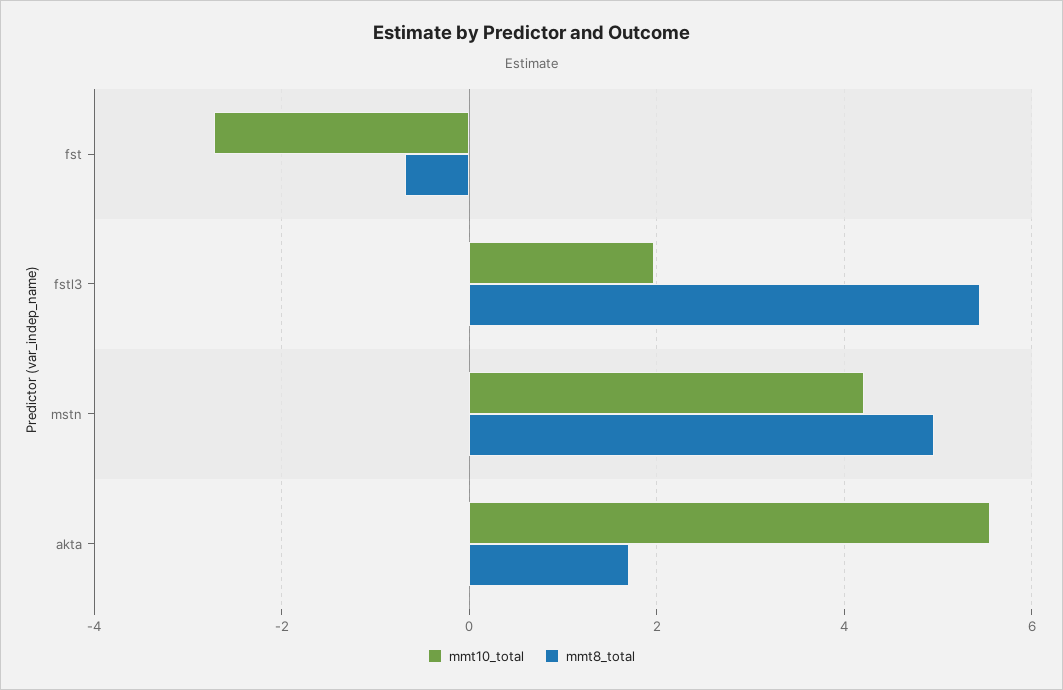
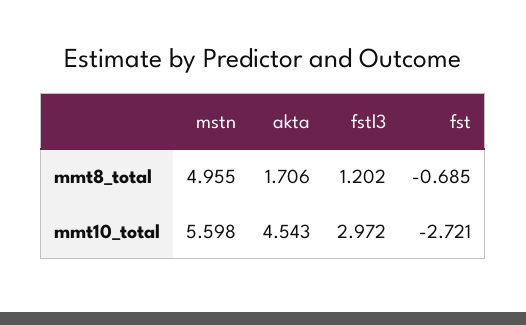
  {
    "mmt10_total": {
      "fst": -2.721,
-     "fstl3": 2,
+     "fstl3": 2.972,
-     "mstn": 4.2,
+     "mstn": 5.598,
-     "akta": 5.6
+     "akta": 4.543
    },
    "mmt8_total": {
      "fst": -0.685,
-     "fstl3": 5.4,
+     "fstl3": 1.202,
      "mstn": 4.955,
      "akta": 1.706
    }
  }

